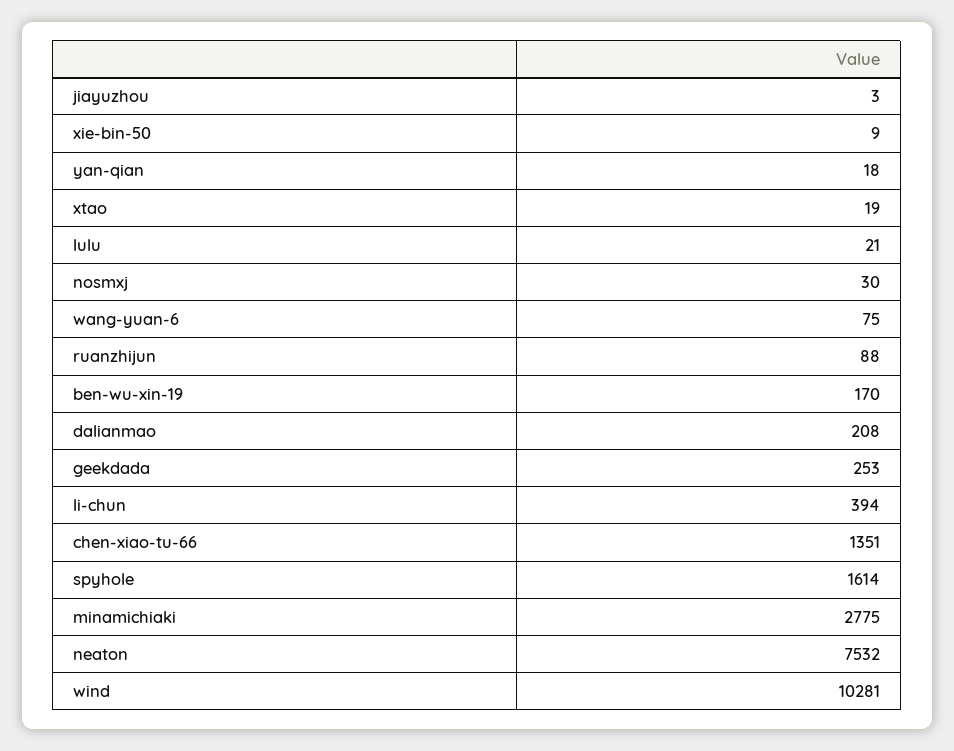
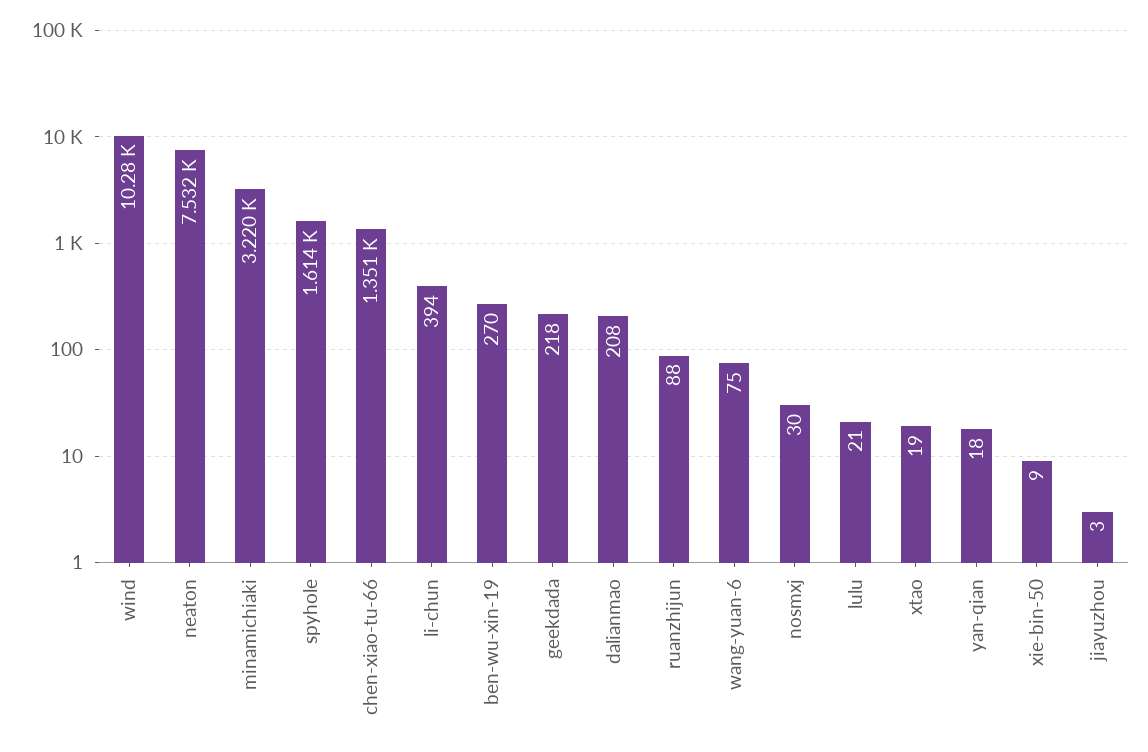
  {
    "jiayuzhou": 3,
    "xie-bin-50": 9,
    "yan-qian": 18,
    "xtao": 19,
    "lulu": 21,
    "nosmxj": 30,
    "wang-yuan-6": 75,
    "ruanzhijun": 88,
-   "ben-wu-xin-19": 170,
+   "ben-wu-xin-19": 270,
    "dalianmao": 208,
-   "geekdada": 253,
+   "geekdada": 218,
    "li-chun": 394,
    "chen-xiao-tu-66": 1351,
    "spyhole": 1614,
-   "minamichiaki": 2775,
+   "minamichiaki": 3220,
    "neaton": 7532,
    "wind": 10281
  }

